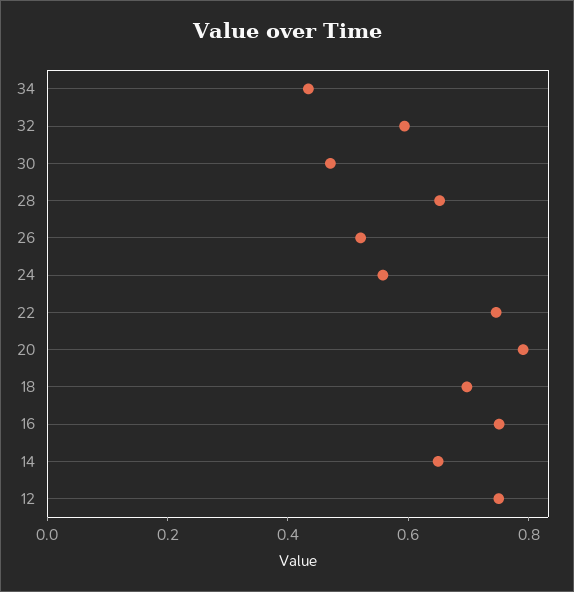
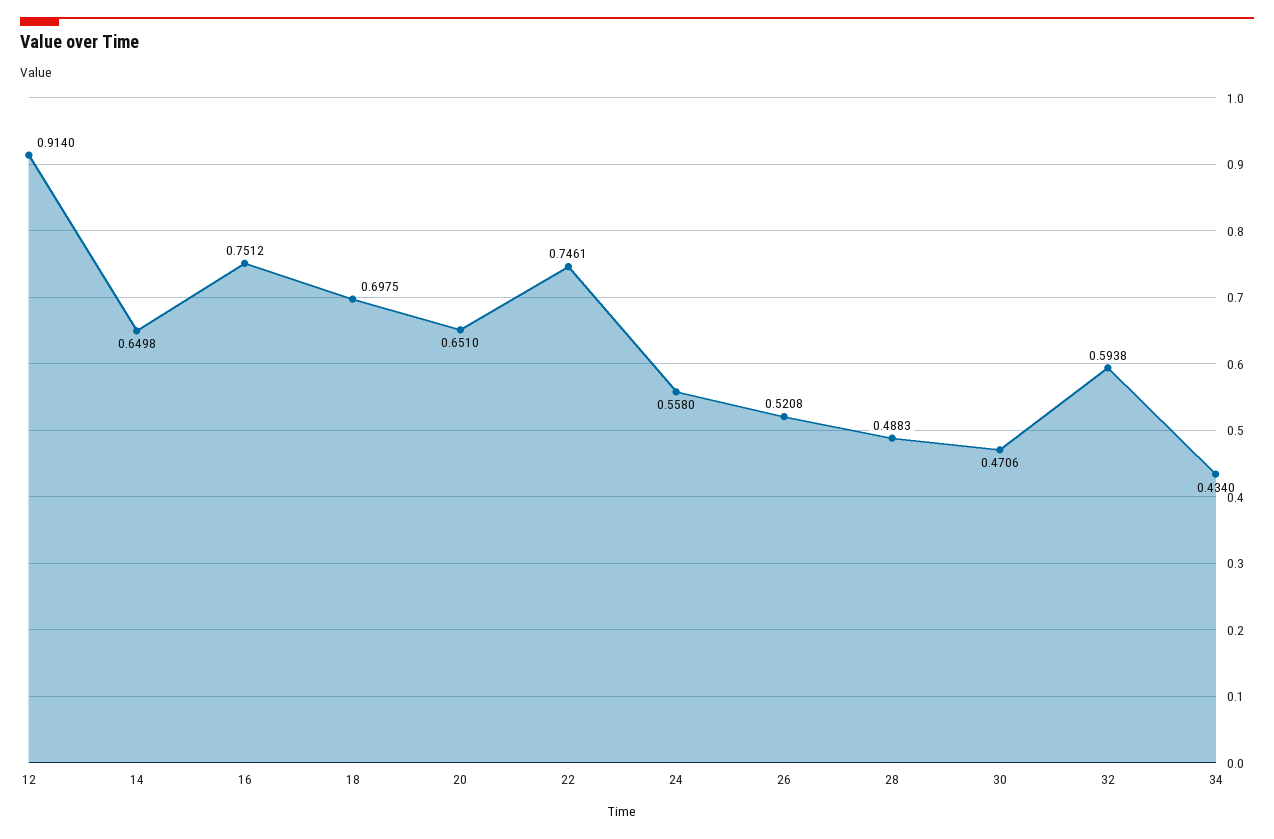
  {
    "34": 0.434,
    "32": 0.5938,
    "30": 0.4706,
-   "28": 0.65,
+   "28": 0.4883,
    "26": 0.5208,
    "24": 0.558,
    "22": 0.7461,
-   "20": 0.8,
+   "20": 0.651,
    "18": 0.6975,
    "16": 0.7512,
    "14": 0.6498,
-   "12": 0.75
+   "12": 0.914
  }

